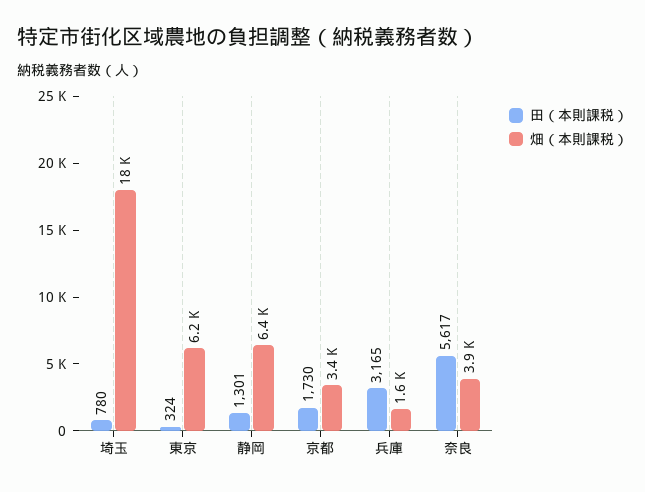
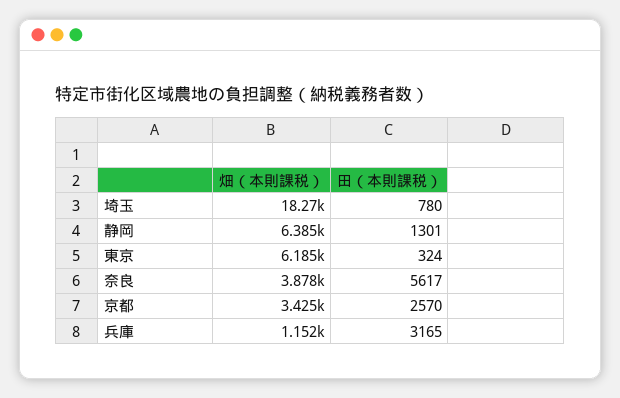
  {
    "田（本則課税）": {
      "埼玉": 780,
      "東京": 324,
      "静岡": 1301,
-     "京都": 1730,
+     "京都": 2570,
      "兵庫": 3165,
      "奈良": 5617
    },
    "畑（本則課税）": {
      "埼玉": 18270,
      "東京": 6185,
      "静岡": 6385,
      "京都": 3425,
-     "兵庫": 1600,
+     "兵庫": 1152,
      "奈良": 3878
    }
  }

